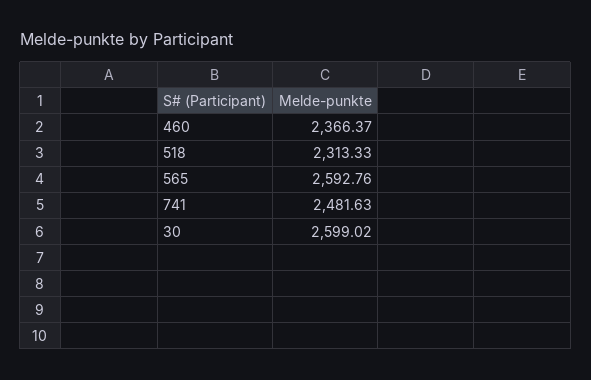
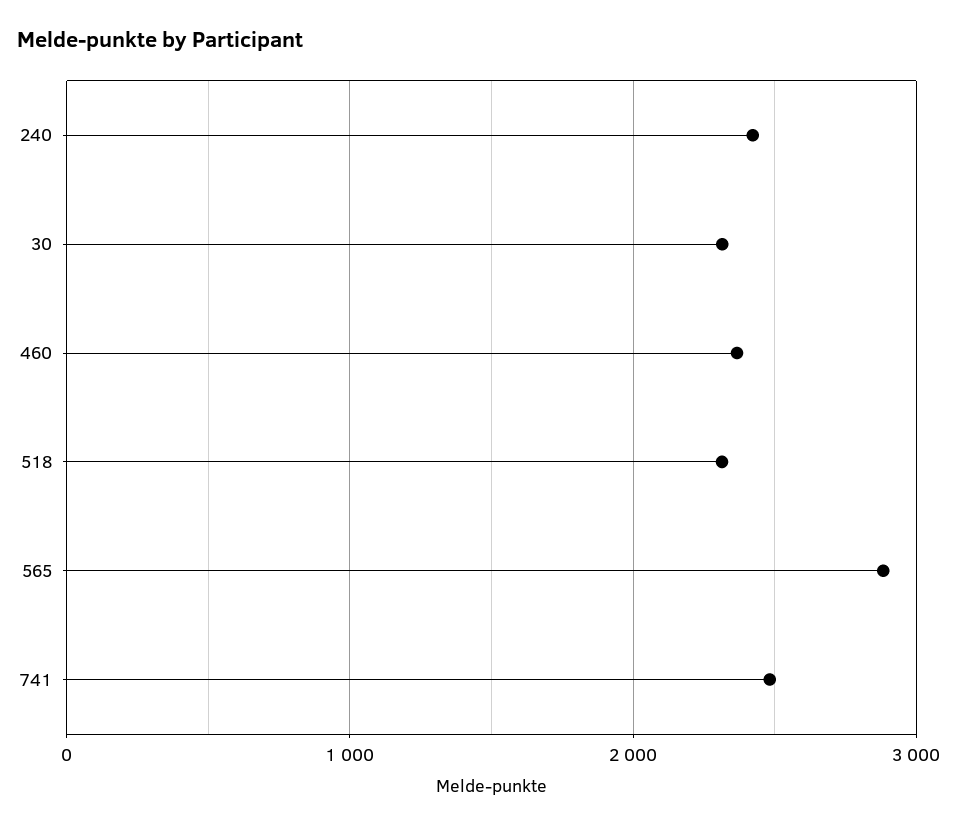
  {
    "460": 2366.37,
    "518": 2313.33,
-   "565": 2592.76,
+   "565": 2900,
    "741": 2481.63,
-   "30": 2599.02
+   "30": 2300,
+   "240": 2400
  }

